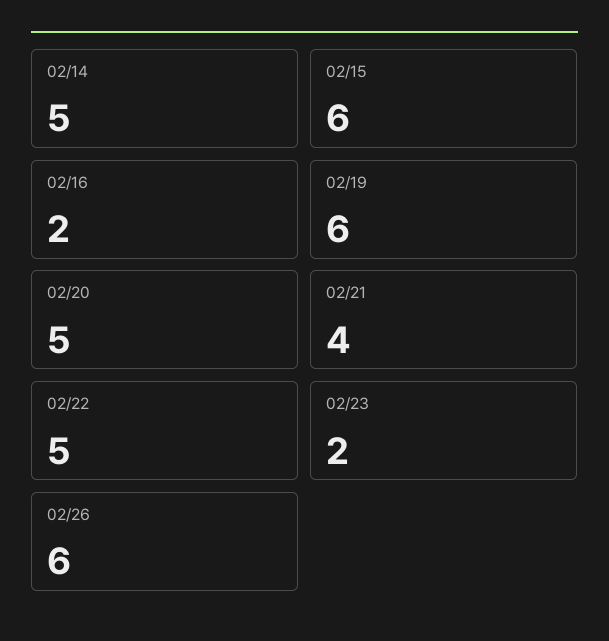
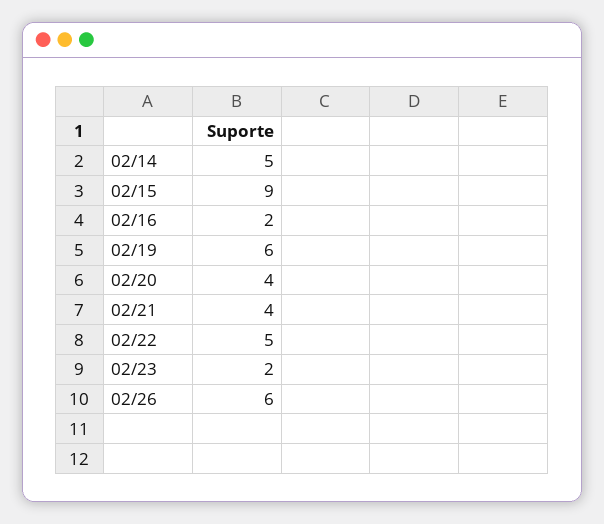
  {
    "02/14": 5,
-   "02/15": 6,
+   "02/15": 9,
    "02/16": 2,
    "02/19": 6,
-   "02/20": 5,
+   "02/20": 4,
    "02/21": 4,
    "02/22": 5,
    "02/23": 2,
    "02/26": 6
  }

